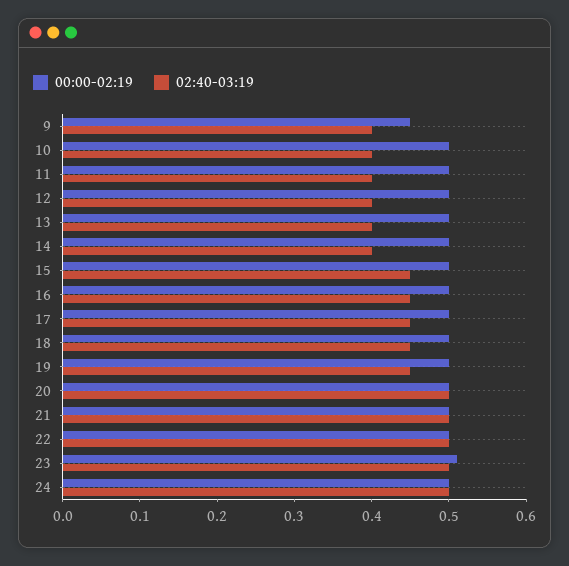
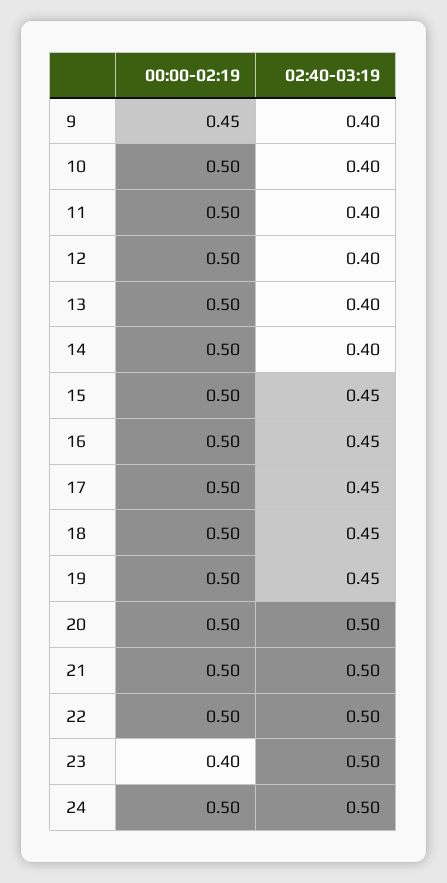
  {
    "00:00-02:19": {
      "9": 0.45,
      "10": 0.5,
      "11": 0.5,
      "12": 0.5,
      "13": 0.5,
      "14": 0.5,
      "15": 0.5,
      "16": 0.5,
      "17": 0.5,
      "18": 0.5,
      "19": 0.5,
      "20": 0.5,
      "21": 0.5,
      "22": 0.5,
-     "23": 0.5,
+     "23": 0.4,
      "24": 0.5
    },
    "02:40-03:19": {
      "9": 0.4,
      "10": 0.4,
      "11": 0.4,
      "12": 0.4,
      "13": 0.4,
      "14": 0.4,
      "15": 0.45,
      "16": 0.45,
      "17": 0.45,
      "18": 0.45,
      "19": 0.45,
      "20": 0.5,
      "21": 0.5,
      "22": 0.5,
      "23": 0.5,
      "24": 0.5
    }
  }

